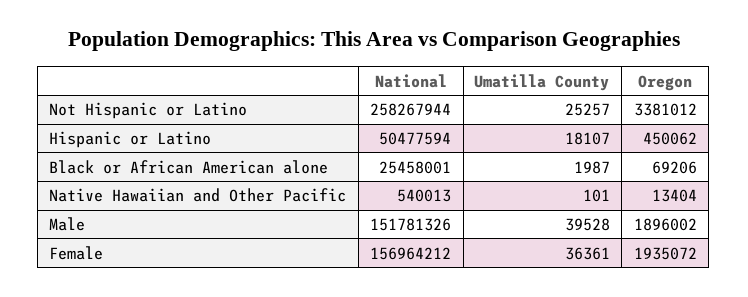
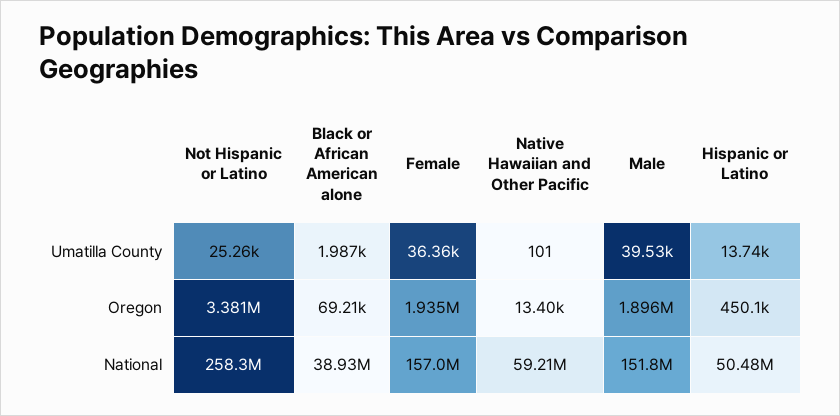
  {
    "National": {
      "Not Hispanic or Latino": 258267944,
      "Hispanic or Latino": 50477594,
-     "Black or African American alone": 25458001,
+     "Black or African American alone": 38930000,
-     "Native Hawaiian and Other Pacific": 540013,
+     "Native Hawaiian and Other Pacific": 59210000,
      "Male": 151781326,
      "Female": 156964212
    },
    "Umatilla County": {
      "Not Hispanic or Latino": 25257,
-     "Hispanic or Latino": 18107,
+     "Hispanic or Latino": 13740,
      "Black or African American alone": 1987,
      "Native Hawaiian and Other Pacific": 101,
      "Male": 39528,
      "Female": 36361
    },
    "Oregon": {
      "Not Hispanic or Latino": 3381012,
      "Hispanic or Latino": 450062,
      "Black or African American alone": 69206,
      "Native Hawaiian and Other Pacific": 13404,
      "Male": 1896002,
      "Female": 1935072
    }
  }

